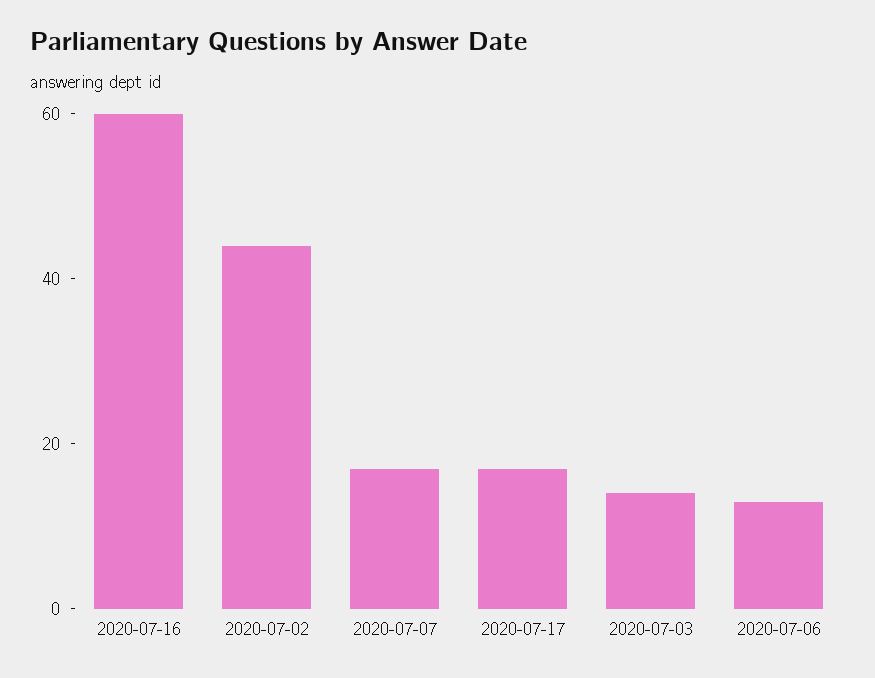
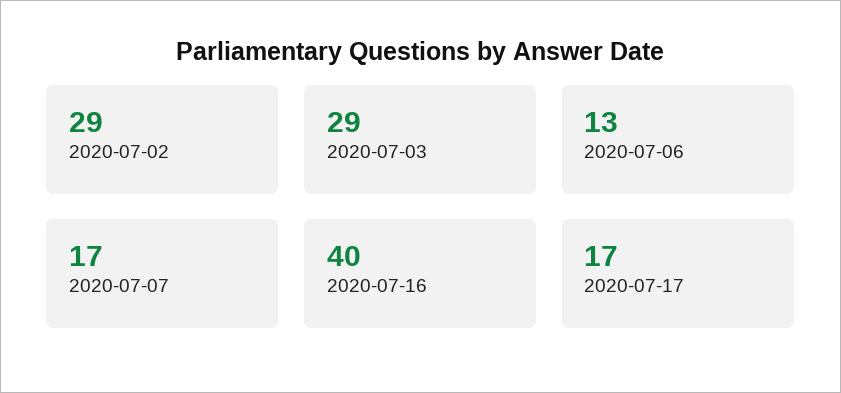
  {
-   "2020-07-16": 60,
+   "2020-07-16": 40,
-   "2020-07-02": 45,
+   "2020-07-02": 29,
    "2020-07-07": 17,
    "2020-07-17": 17,
-   "2020-07-03": 15,
+   "2020-07-03": 29,
    "2020-07-06": 13
  }

